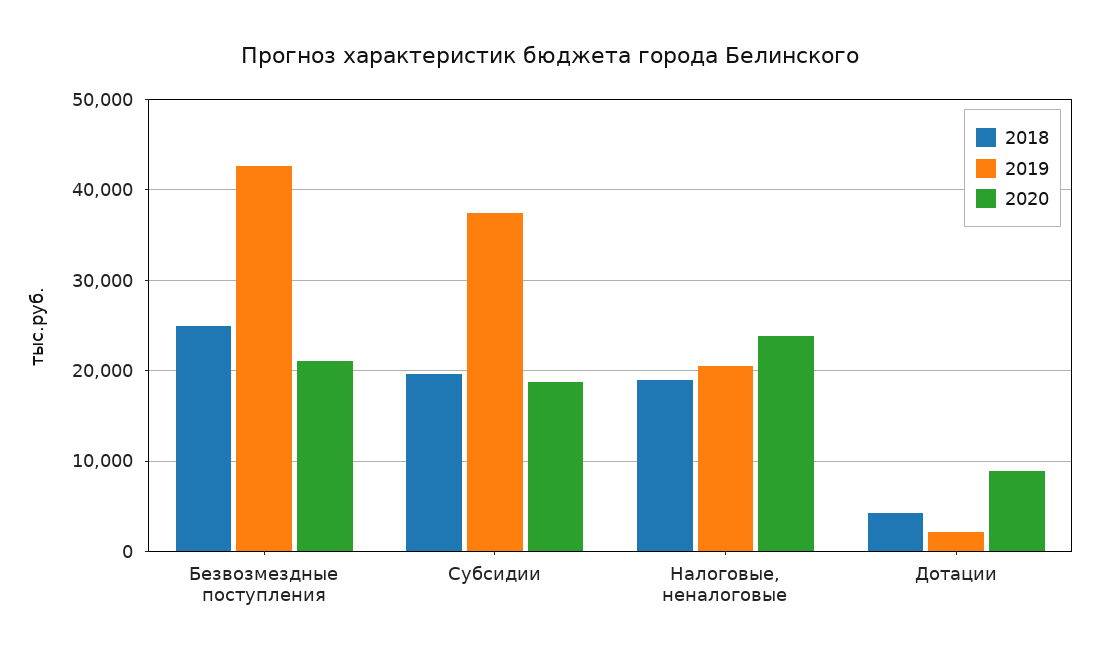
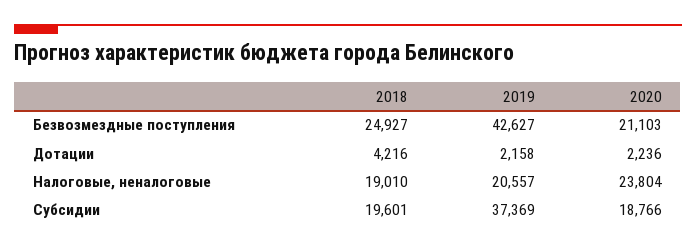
  {
    "2018": {
      "Безвозмездные поступления": 24927,
      "Субсидии": 19601,
      "Налоговые, неналоговые": 19010,
      "Дотации": 4216
    },
    "2019": {
      "Безвозмездные поступления": 42627,
      "Субсидии": 37369,
      "Налоговые, неналоговые": 20557,
      "Дотации": 2158
    },
    "2020": {
      "Безвозмездные поступления": 21103,
      "Субсидии": 18766,
      "Налоговые, неналоговые": 23804,
-     "Дотации": 9000
+     "Дотации": 2236
    }
  }

